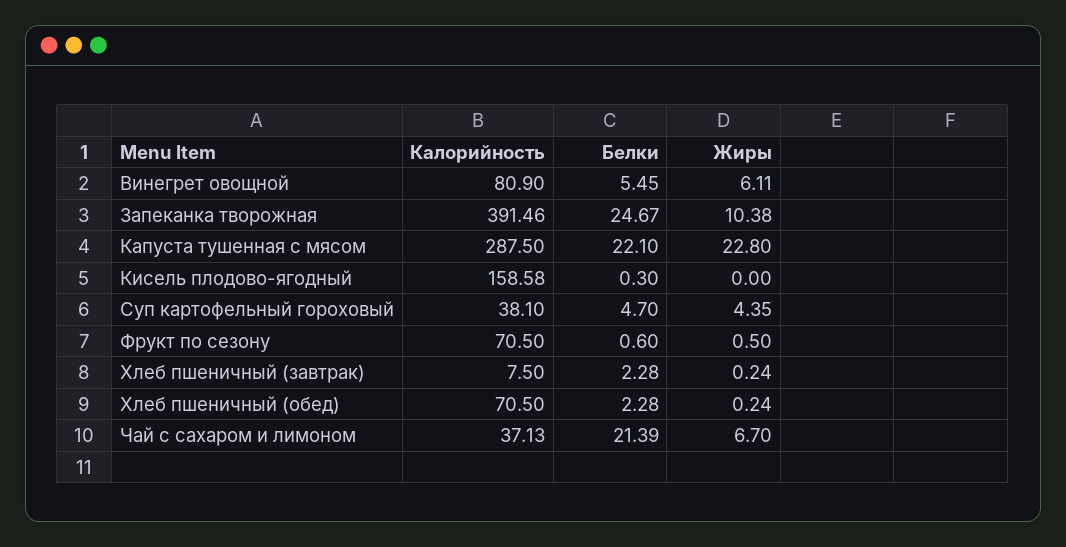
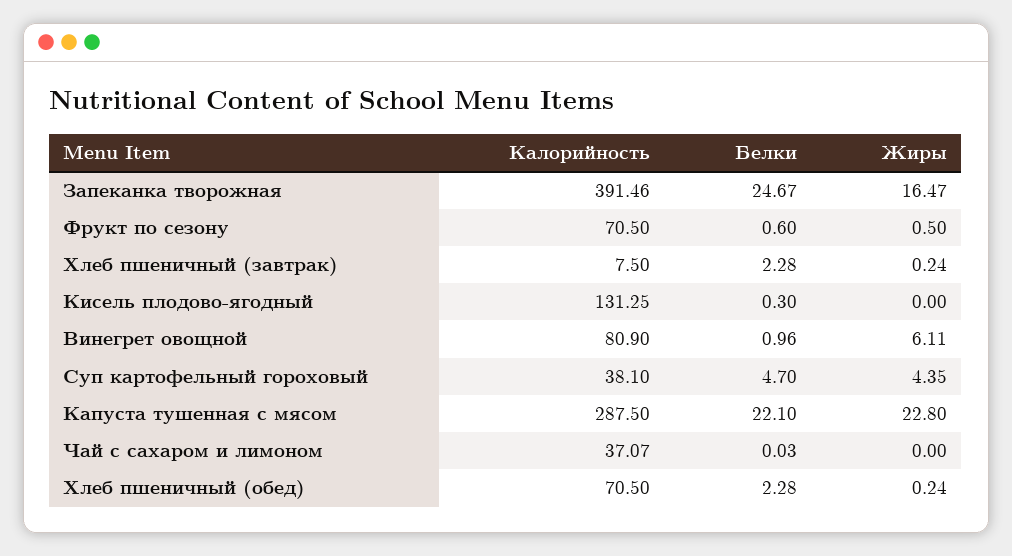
  {
    "Калорийность": {
      "Винегрет овощной": 80.9,
      "Запеканка творожная": 391.46,
      "Капуста тушенная с мясом": 287.5,
-     "Кисель плодово-ягодный": 158.58,
+     "Кисель плодово-ягодный": 131.25,
      "Суп картофельный гороховый": 38.1,
      "Фрукт по сезону": 70.5,
      "Хлеб пшеничный (завтрак)": 7.5,
      "Хлеб пшеничный (обед)": 70.5,
-     "Чай с сахаром и лимоном": 37.13
+     "Чай с сахаром и лимоном": 37.07
    },
    "Белки": {
-     "Винегрет овощной": 5.45,
+     "Винегрет овощной": 0.96,
      "Запеканка творожная": 24.67,
      "Капуста тушенная с мясом": 22.1,
      "Кисель плодово-ягодный": 0.3,
      "Суп картофельный гороховый": 4.7,
      "Фрукт по сезону": 0.6,
      "Хлеб пшеничный (завтрак)": 2.28,
      "Хлеб пшеничный (обед)": 2.28,
-     "Чай с сахаром и лимоном": 21.39
+     "Чай с сахаром и лимоном": 0.03
    },
    "Жиры": {
      "Винегрет овощной": 6.11,
-     "Запеканка творожная": 10.38,
+     "Запеканка творожная": 16.47,
      "Капуста тушенная с мясом": 22.8,
      "Кисель плодово-ягодный": 0,
      "Суп картофельный гороховый": 4.35,
      "Фрукт по сезону": 0.5,
      "Хлеб пшеничный (завтрак)": 0.24,
      "Хлеб пшеничный (обед)": 0.24,
-     "Чай с сахаром и лимоном": 6.7
+     "Чай с сахаром и лимоном": 0
    }
  }

